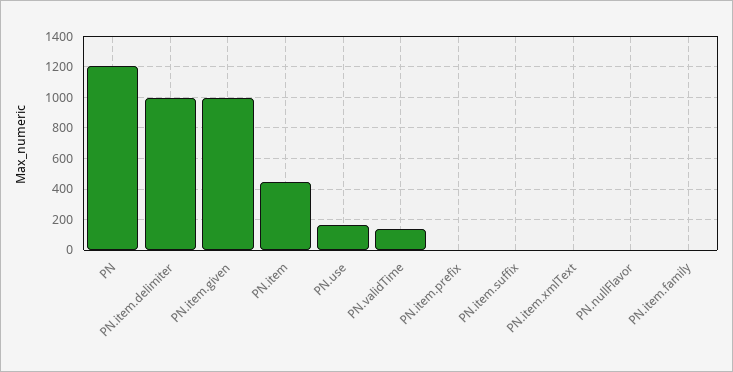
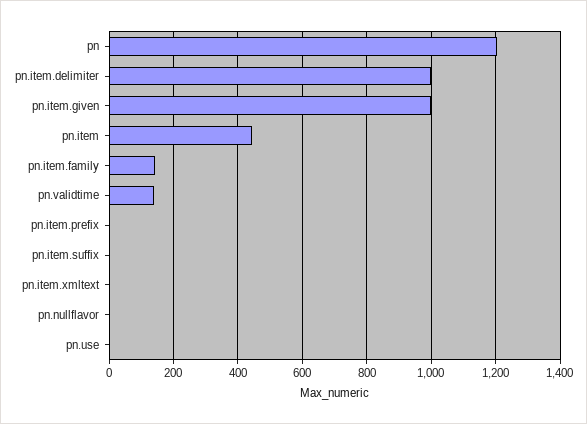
  {
    "PN": 1200,
    "PN.item.delimiter": 1000,
    "PN.item.given": 1000,
    "PN.item": 440,
-   "PN.use": 150,
+   "PN.use": 0,
    "PN.validTime": 140,
    "PN.item.prefix": 0,
    "PN.item.suffix": 0,
    "PN.item.xmlText": 0,
    "PN.nullFlavor": 0,
-   "PN.item.family": 0
+   "PN.item.family": 140
  }

